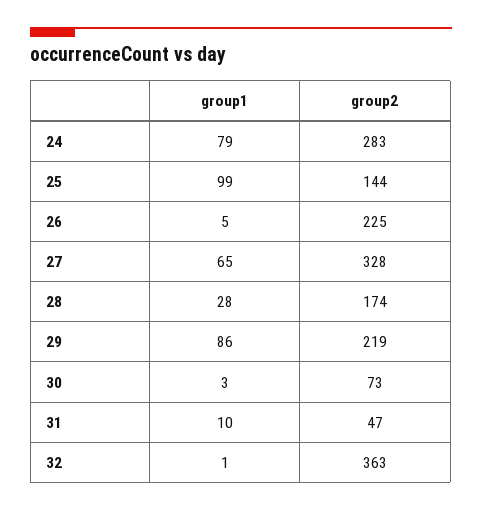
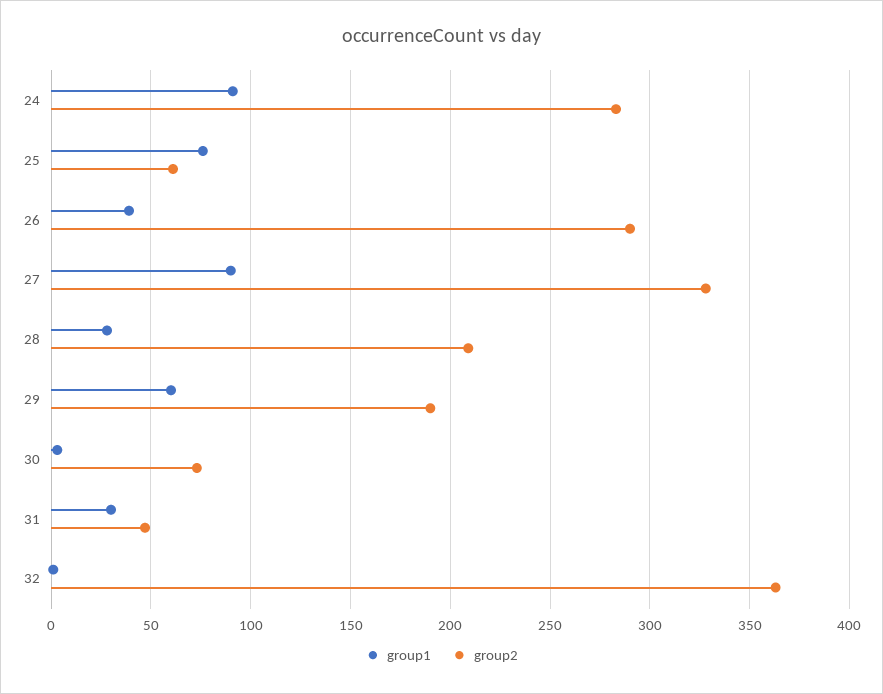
  {
    "group1": {
-     "24": 79,
+     "24": 90,
-     "25": 99,
+     "25": 75,
-     "26": 5,
+     "26": 40,
-     "27": 65,
+     "27": 90,
      "28": 28,
-     "29": 86,
+     "29": 60,
      "30": 3,
-     "31": 10,
+     "31": 30,
      "32": 1
    },
    "group2": {
      "24": 283,
-     "25": 144,
+     "25": 60,
-     "26": 225,
+     "26": 290,
      "27": 328,
-     "28": 174,
+     "28": 210,
-     "29": 219,
+     "29": 190,
      "30": 73,
      "31": 47,
      "32": 363
    }
  }

